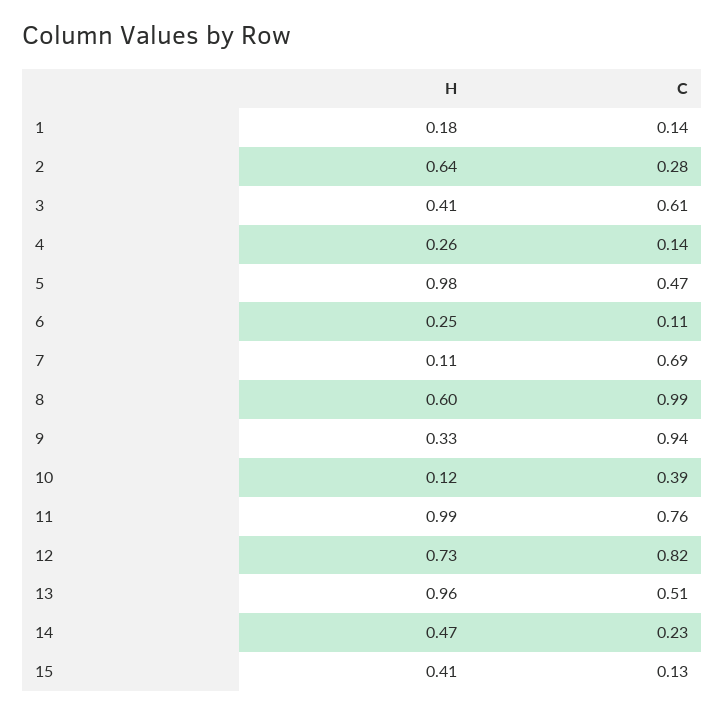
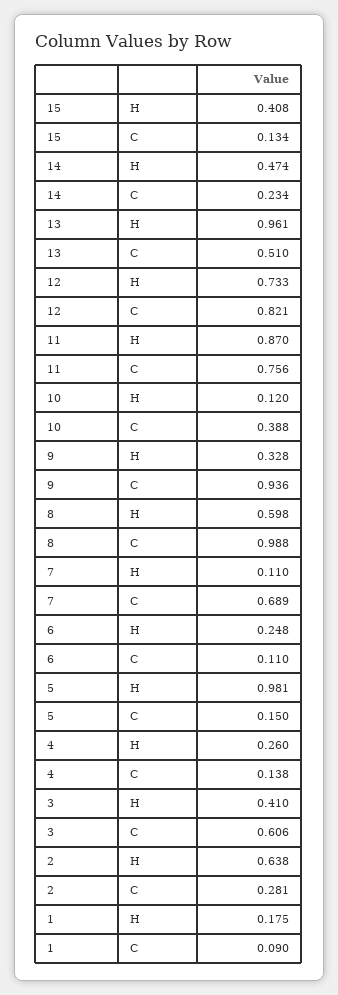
  {
    "H": {
      "1": 0.175,
      "2": 0.638,
      "3": 0.41,
      "4": 0.26,
      "5": 0.981,
      "6": 0.248,
      "7": 0.11,
      "8": 0.598,
      "9": 0.328,
      "10": 0.12,
-     "11": 0.99,
+     "11": 0.87,
      "12": 0.733,
      "13": 0.961,
      "14": 0.474,
      "15": 0.408
    },
    "C": {
-     "1": 0.14,
+     "1": 0.09,
      "2": 0.281,
      "3": 0.606,
      "4": 0.138,
-     "5": 0.47,
+     "5": 0.15,
      "6": 0.11,
      "7": 0.689,
      "8": 0.988,
      "9": 0.936,
      "10": 0.388,
      "11": 0.756,
      "12": 0.821,
      "13": 0.51,
      "14": 0.234,
      "15": 0.134
    }
  }

